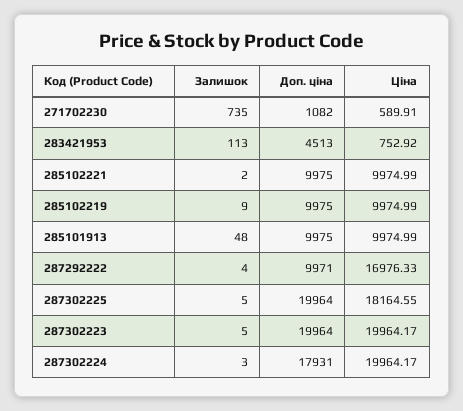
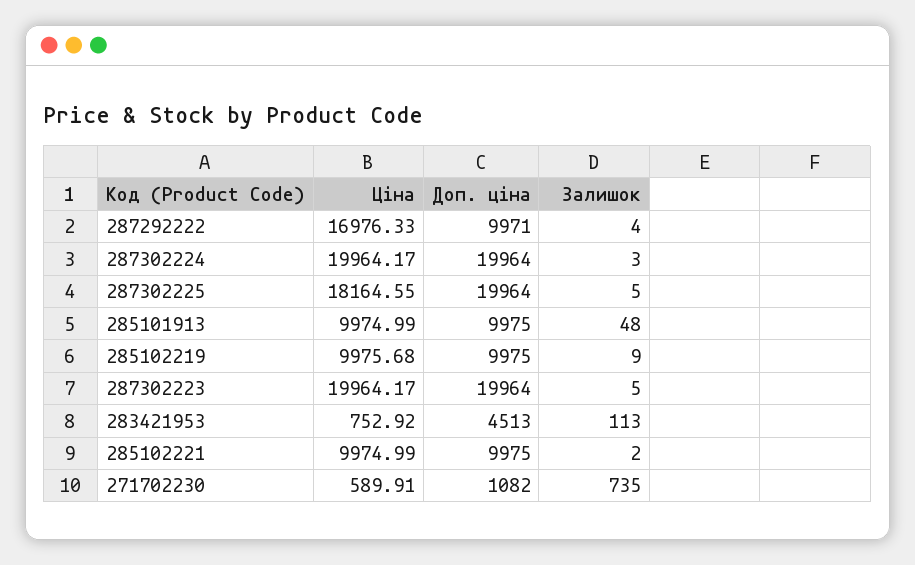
  {
    "Залишок": {
      "271702230": 735,
      "283421953": 113,
      "285102221": 2,
      "285102219": 9,
      "285101913": 48,
      "287292222": 4,
      "287302225": 5,
      "287302223": 5,
      "287302224": 3
    },
    "Доп. ціна": {
      "271702230": 1082,
      "283421953": 4513,
      "285102221": 9975,
      "285102219": 9975,
      "285101913": 9975,
      "287292222": 9971,
      "287302225": 19964,
      "287302223": 19964,
-     "287302224": 17931
+     "287302224": 19964
    },
    "Ціна": {
      "271702230": 589.91,
      "283421953": 752.92,
      "285102221": 9974.99,
-     "285102219": 9974.99,
+     "285102219": 9975.68,
      "285101913": 9974.99,
      "287292222": 16976.33,
      "287302225": 18164.55,
      "287302223": 19964.17,
      "287302224": 19964.17
    }
  }

